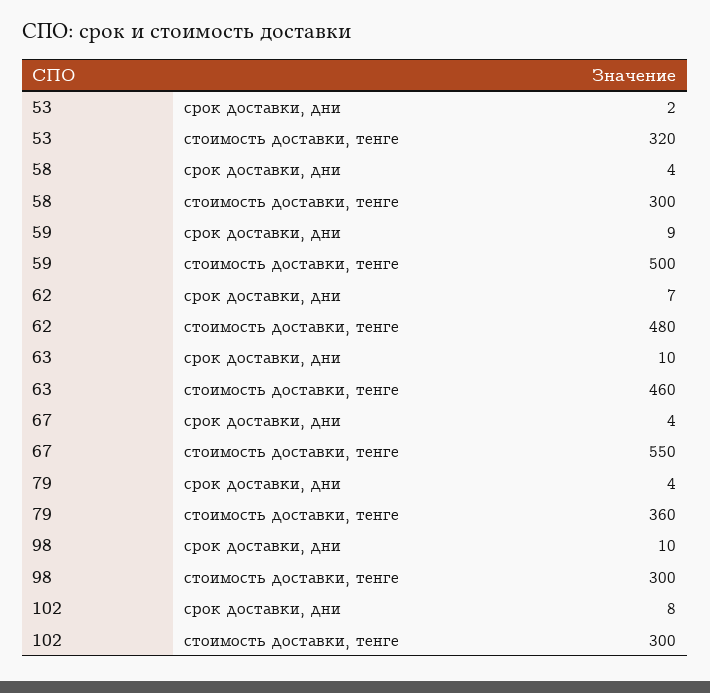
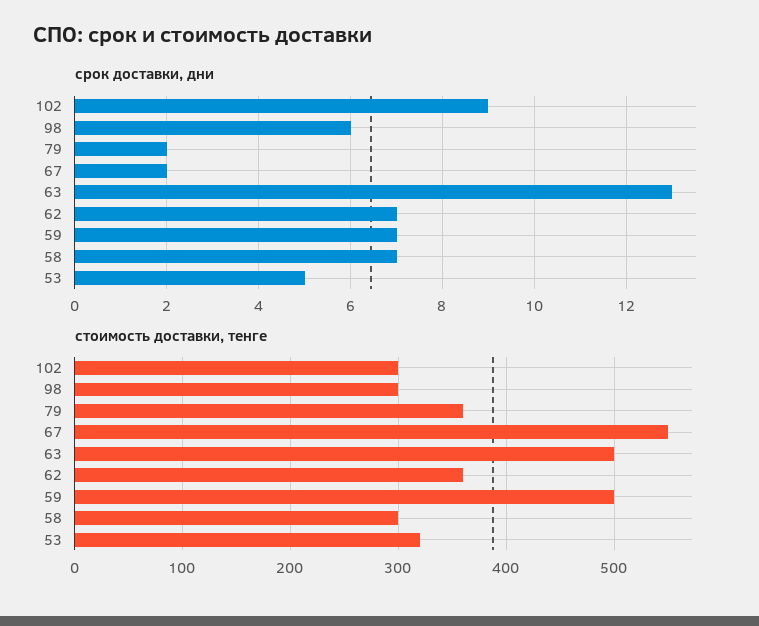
  {
    "срок доставки, дни": {
-     "53": 2,
+     "53": 5,
-     "58": 4,
+     "58": 7,
-     "59": 9,
+     "59": 7,
      "62": 7,
-     "63": 10,
+     "63": 13,
-     "67": 4,
+     "67": 2,
-     "79": 4,
+     "79": 2,
-     "98": 10,
+     "98": 6,
-     "102": 8
+     "102": 9
    },
    "стоимость доставки, тенге": {
      "53": 320,
      "58": 300,
      "59": 500,
-     "62": 480,
+     "62": 360,
-     "63": 460,
+     "63": 500,
      "67": 550,
      "79": 360,
      "98": 300,
      "102": 300
    }
  }

